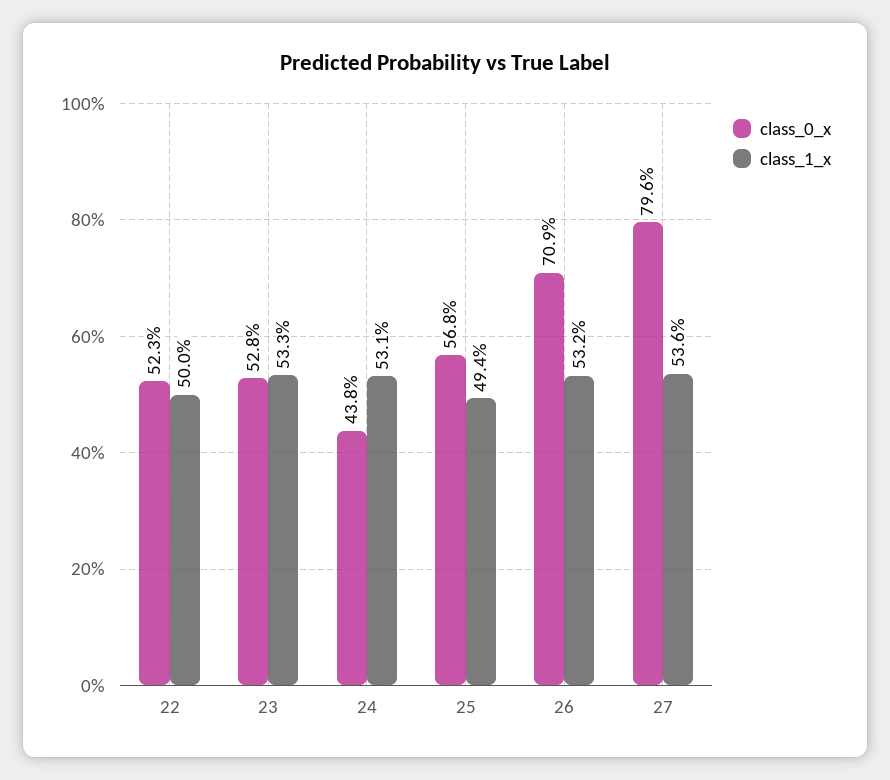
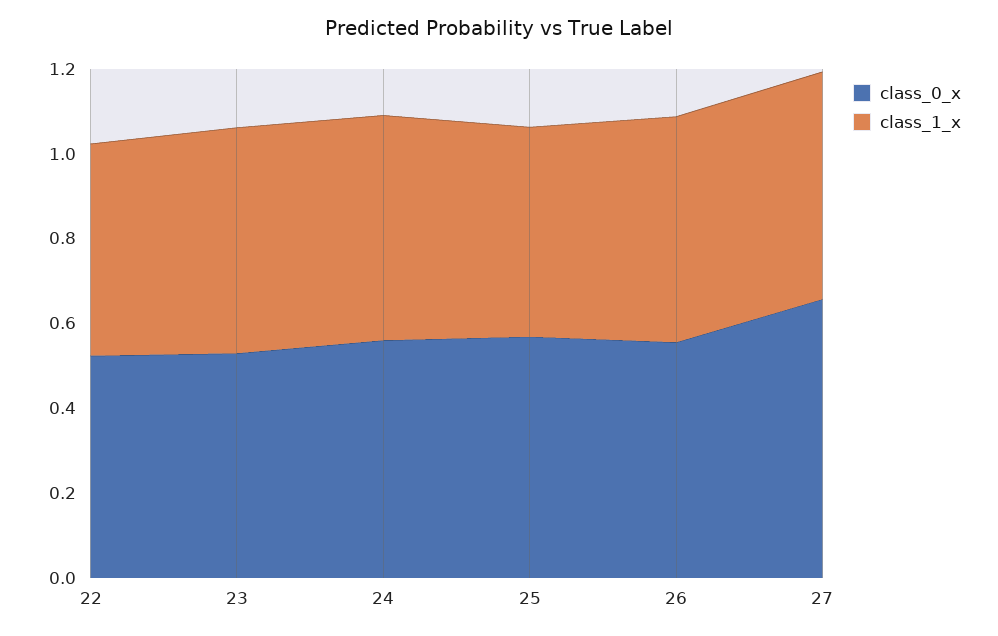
  {
    "class_0_x": {
      "22": 0.523,
      "23": 0.528,
-     "24": 0.438,
+     "24": 0.55,
      "25": 0.568,
-     "26": 0.709,
+     "26": 0.55,
-     "27": 0.796
+     "27": 0.65
    },
    "class_1_x": {
      "22": 0.5,
      "23": 0.533,
      "24": 0.531,
      "25": 0.494,
      "26": 0.532,
      "27": 0.536
    }
  }

